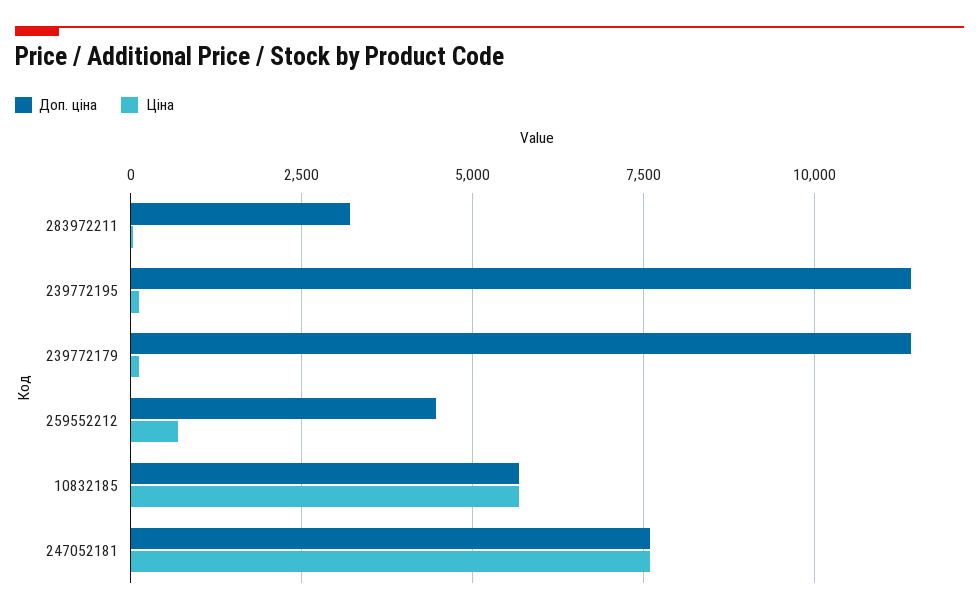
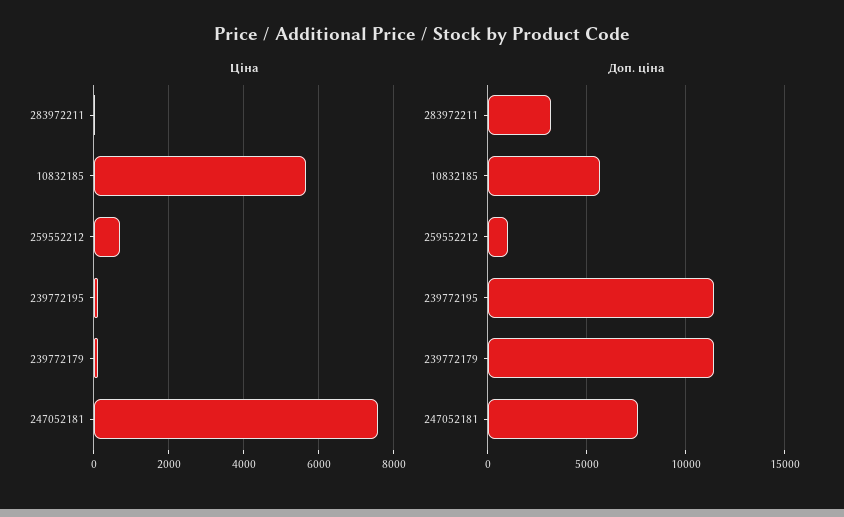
  {
    "Доп. ціна": {
      "283972211": 3250,
      "239772195": 11500,
      "239772179": 11500,
-     "259552212": 4500,
+     "259552212": 1000,
      "10832185": 5750,
      "247052181": 7500
    },
    "Ціна": {
      "283972211": 0,
      "239772195": 200,
      "239772179": 200,
      "259552212": 600,
      "10832185": 5600,
      "247052181": 7600
    }
  }

